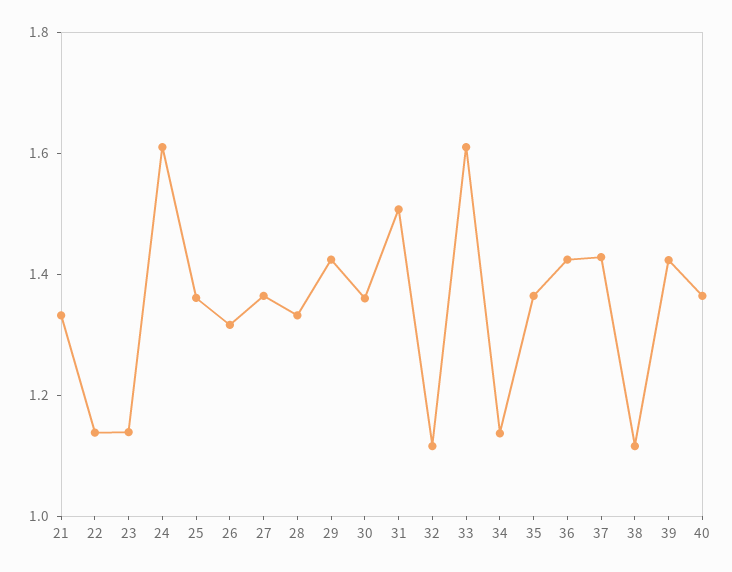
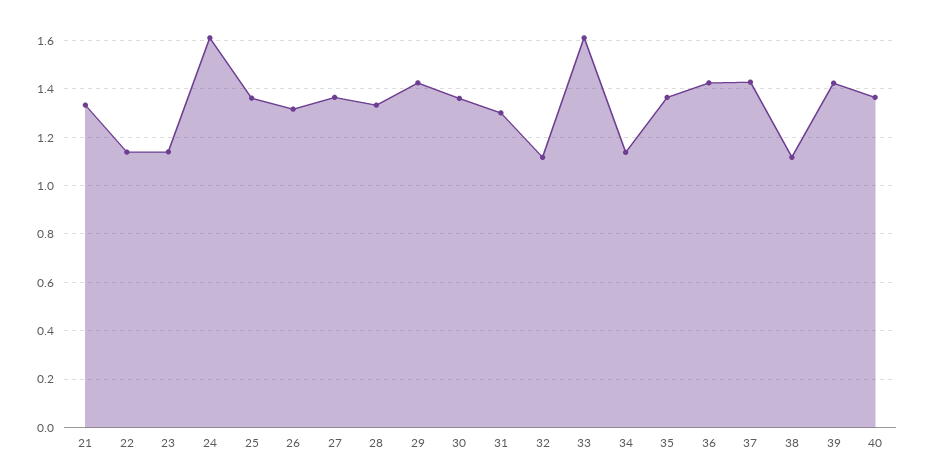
  {
    "21": 1.325,
    "22": 1.15,
    "23": 1.15,
    "24": 1.6,
    "25": 1.35,
    "26": 1.325,
    "27": 1.375,
    "28": 1.325,
    "29": 1.425,
    "30": 1.35,
-   "31": 1.5,
+   "31": 1.3,
    "32": 1.125,
    "33": 1.6,
    "34": 1.125,
    "35": 1.375,
    "36": 1.425,
    "37": 1.425,
    "38": 1.125,
    "39": 1.425,
    "40": 1.375
  }

